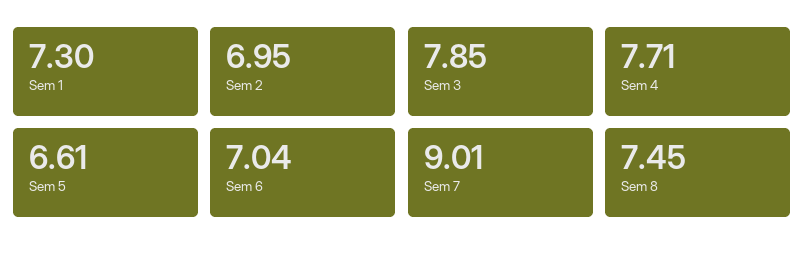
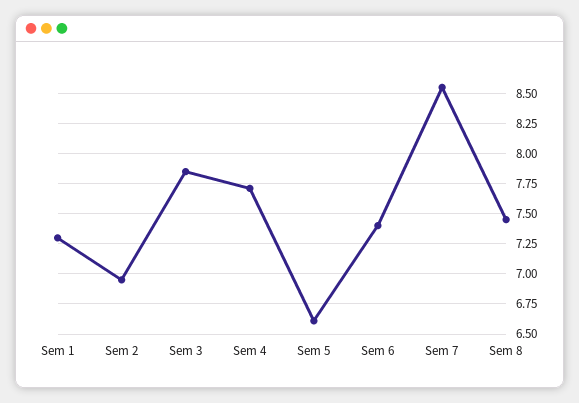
  {
    "Sem 1": 7.3,
    "Sem 2": 6.95,
    "Sem 3": 7.85,
    "Sem 4": 7.71,
    "Sem 5": 6.61,
-   "Sem 6": 7.04,
+   "Sem 6": 7.4,
-   "Sem 7": 9.01,
+   "Sem 7": 8.55,
    "Sem 8": 7.45
  }

